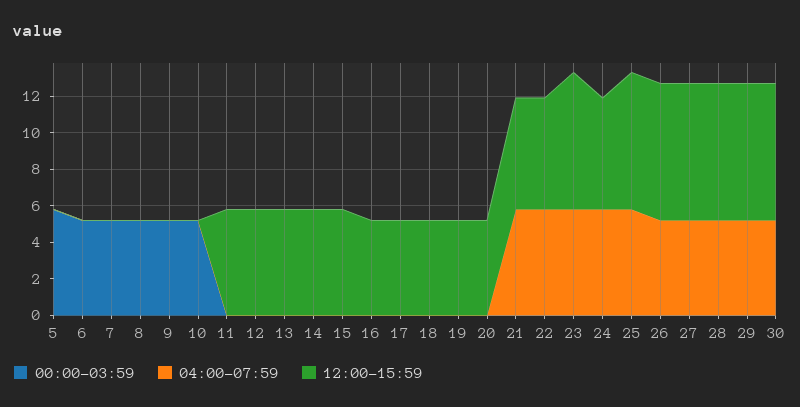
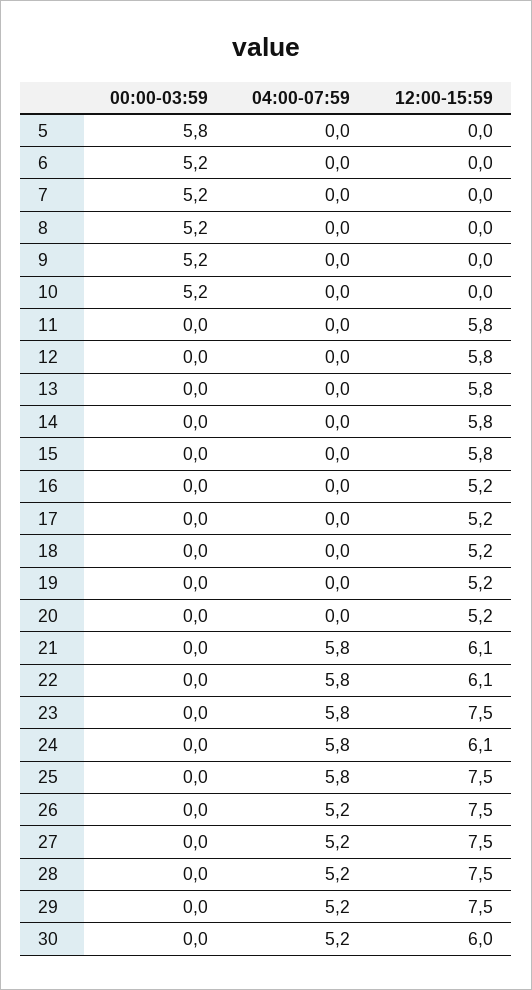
  {
    "00:00-03:59": {
      "5": 5.8,
      "6": 5.2,
      "7": 5.2,
      "8": 5.2,
      "9": 5.2,
      "10": 5.2,
      "11": 0,
      "12": 0,
      "13": 0,
      "14": 0,
      "15": 0,
      "16": 0,
      "17": 0,
      "18": 0,
      "19": 0,
      "20": 0,
      "21": 0,
      "22": 0,
      "23": 0,
      "24": 0,
      "25": 0,
      "26": 0,
      "27": 0,
      "28": 0,
      "29": 0,
      "30": 0
    },
    "04:00-07:59": {
      "5": 0,
      "6": 0,
      "7": 0,
      "8": 0,
      "9": 0,
      "10": 0,
      "11": 0,
      "12": 0,
      "13": 0,
      "14": 0,
      "15": 0,
      "16": 0,
      "17": 0,
      "18": 0,
      "19": 0,
      "20": 0,
      "21": 5.8,
      "22": 5.8,
      "23": 5.8,
      "24": 5.8,
      "25": 5.8,
      "26": 5.2,
      "27": 5.2,
      "28": 5.2,
      "29": 5.2,
      "30": 5.2
    },
    "12:00-15:59": {
      "5": 0,
      "6": 0,
      "7": 0,
      "8": 0,
      "9": 0,
      "10": 0,
      "11": 5.8,
      "12": 5.8,
      "13": 5.8,
      "14": 5.8,
      "15": 5.8,
      "16": 5.2,
      "17": 5.2,
      "18": 5.2,
      "19": 5.2,
      "20": 5.2,
      "21": 6.1,
      "22": 6.1,
      "23": 7.5,
      "24": 6.1,
      "25": 7.5,
      "26": 7.5,
      "27": 7.5,
      "28": 7.5,
      "29": 7.5,
-     "30": 7.5
+     "30": 6
    }
  }

